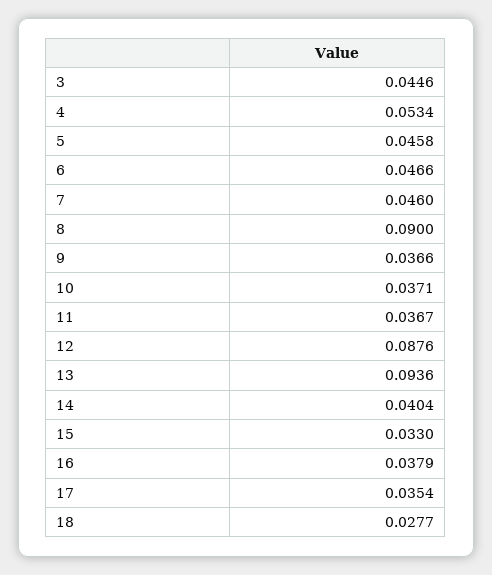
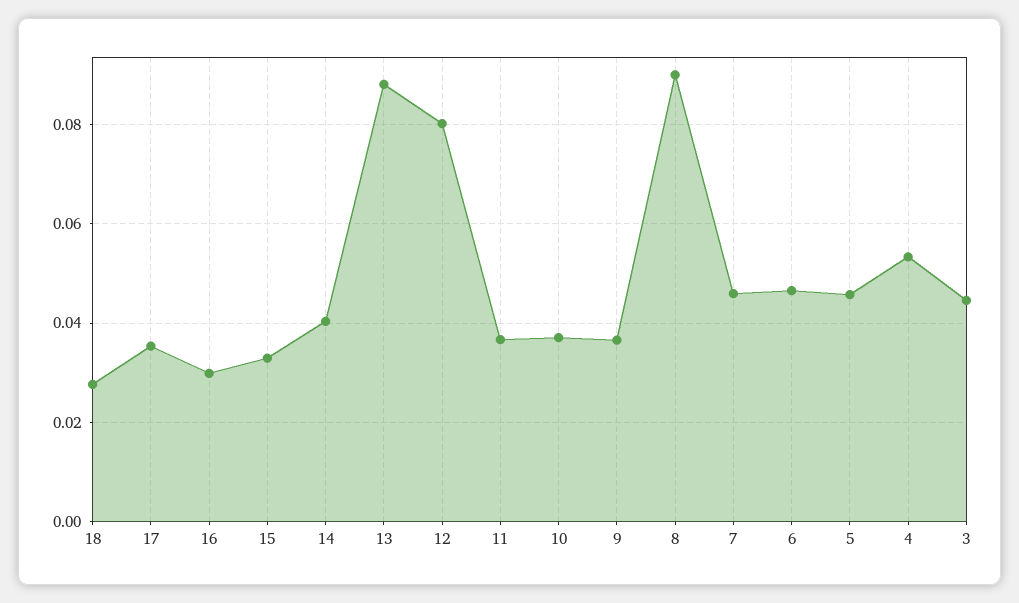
  {
    "3": 0.0446,
    "4": 0.0534,
    "5": 0.0458,
    "6": 0.0466,
    "7": 0.046,
    "8": 0.09,
    "9": 0.0366,
    "10": 0.0371,
    "11": 0.0367,
-   "12": 0.0876,
+   "12": 0.08,
-   "13": 0.0936,
+   "13": 0.088,
    "14": 0.0404,
    "15": 0.033,
-   "16": 0.0379,
+   "16": 0.03,
    "17": 0.0354,
    "18": 0.0277
  }

